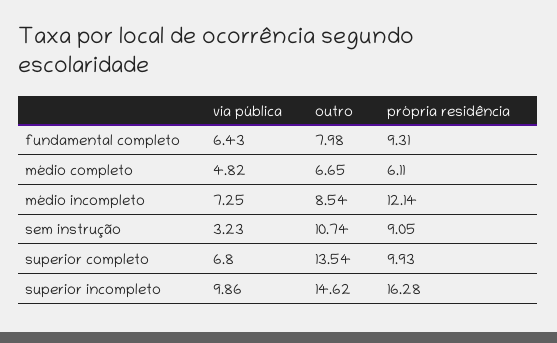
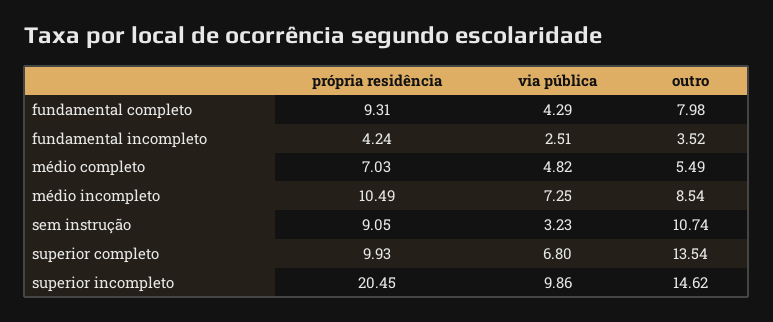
  {
    "via pública": {
-     "fundamental completo": 6.43,
+     "fundamental completo": 4.29,
      "médio completo": 4.82,
      "médio incompleto": 7.25,
      "sem instrução": 3.23,
      "superior completo": 6.8,
-     "superior incompleto": 9.86
+     "superior incompleto": 9.86,
+     "fundamental incompleto": 2.51
    },
    "outro": {
      "fundamental completo": 7.98,
-     "médio completo": 6.65,
+     "médio completo": 5.49,
      "médio incompleto": 8.54,
      "sem instrução": 10.74,
      "superior completo": 13.54,
-     "superior incompleto": 14.62
+     "superior incompleto": 14.62,
+     "fundamental incompleto": 3.52
    },
    "própria residência": {
      "fundamental completo": 9.31,
-     "médio completo": 6.11,
+     "médio completo": 7.03,
-     "médio incompleto": 12.14,
+     "médio incompleto": 10.49,
      "sem instrução": 9.05,
      "superior completo": 9.93,
-     "superior incompleto": 16.28
+     "superior incompleto": 20.45,
+     "fundamental incompleto": 4.24
    }
  }

